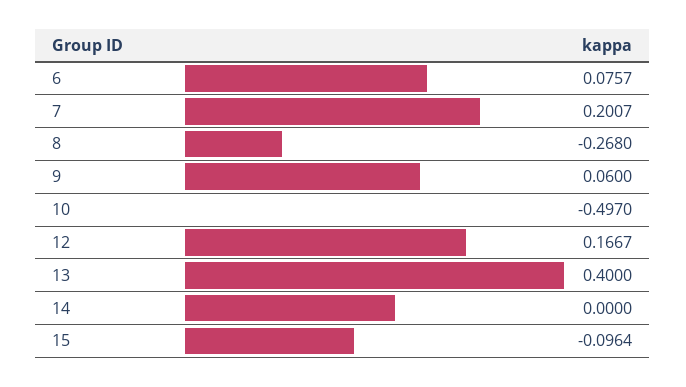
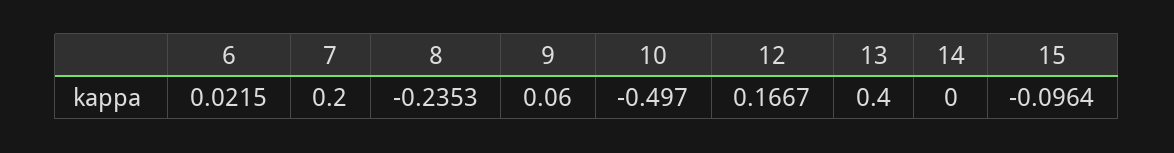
  {
-   "6": 0.0757,
+   "6": 0.0215,
-   "7": 0.2007,
+   "7": 0.2,
-   "8": -0.268,
+   "8": -0.2353,
    "9": 0.06,
    "10": -0.497,
    "12": 0.1667,
    "13": 0.4,
    "14": 0,
    "15": -0.0964
  }

